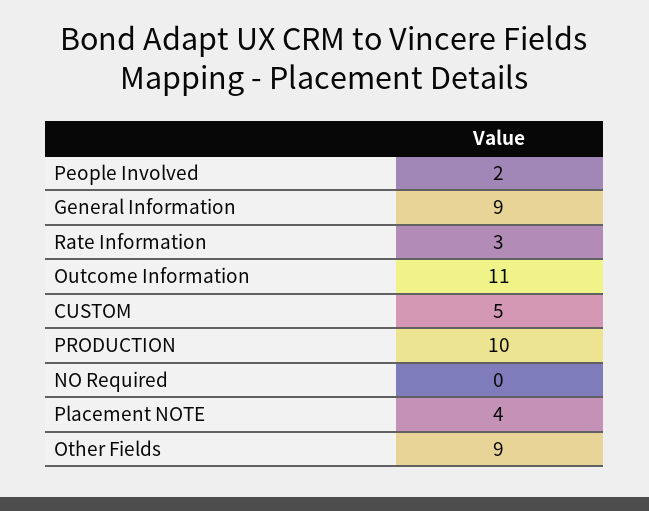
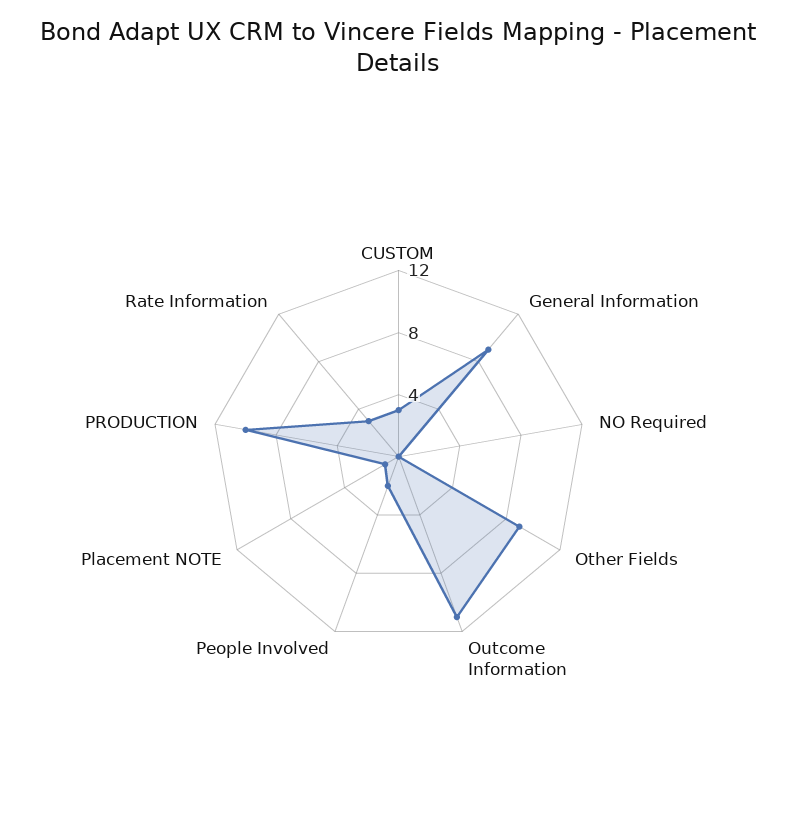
  {
    "People Involved": 2,
    "General Information": 9,
    "Rate Information": 3,
    "Outcome Information": 11,
-   "CUSTOM": 5,
+   "CUSTOM": 3,
    "PRODUCTION": 10,
    "NO Required": 0,
-   "Placement NOTE": 4,
+   "Placement NOTE": 1,
    "Other Fields": 9
  }

